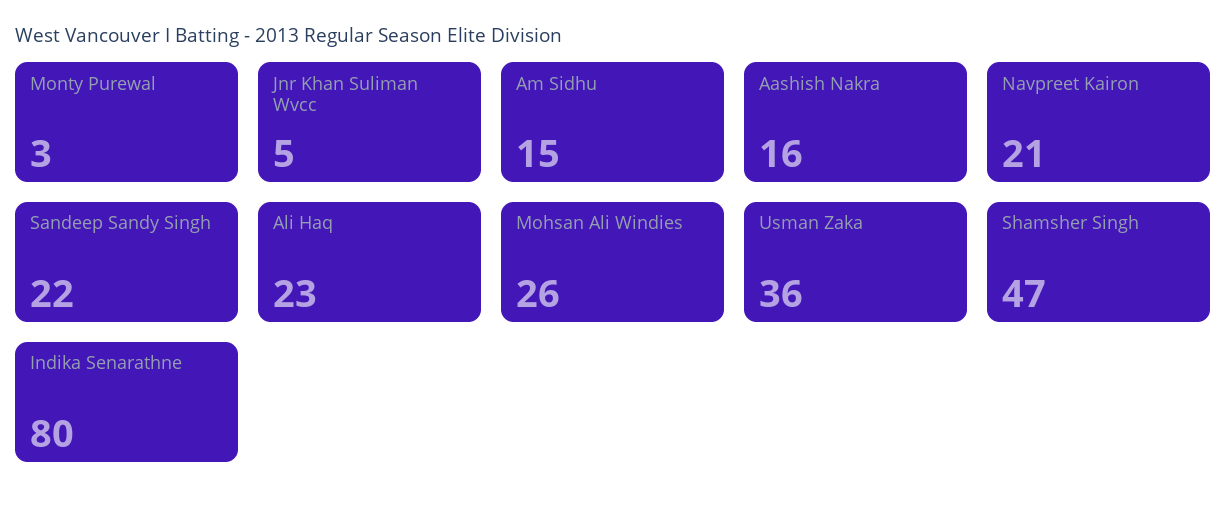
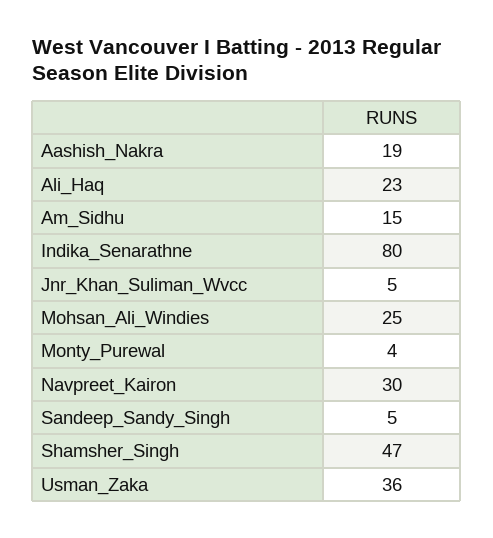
  {
-   "Monty Purewal": 3,
+   "Monty Purewal": 4,
    "Jnr Khan Suliman Wvcc": 5,
    "Am Sidhu": 15,
-   "Aashish Nakra": 16,
+   "Aashish Nakra": 19,
-   "Navpreet Kairon": 21,
+   "Navpreet Kairon": 30,
-   "Sandeep Sandy Singh": 22,
+   "Sandeep Sandy Singh": 5,
    "Ali Haq": 23,
-   "Mohsan Ali Windies": 26,
+   "Mohsan Ali Windies": 25,
    "Usman Zaka": 36,
    "Shamsher Singh": 47,
    "Indika Senarathne": 80
  }

